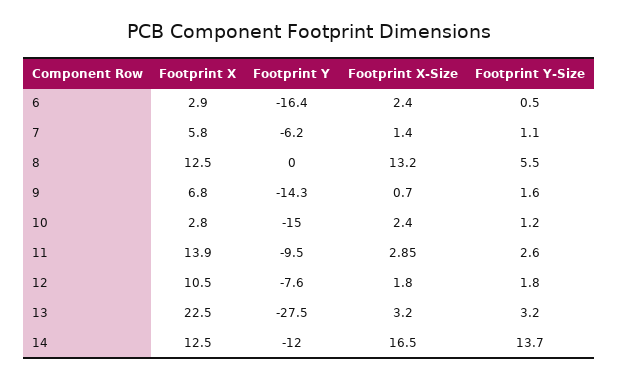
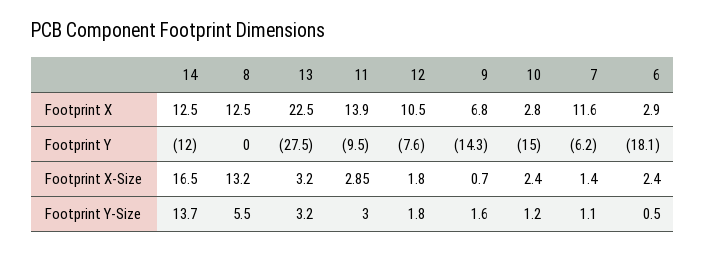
  {
    "Footprint X": {
      "6": 2.9,
-     "7": 5.8,
+     "7": 11.6,
      "8": 12.5,
      "9": 6.8,
      "10": 2.8,
      "11": 13.9,
      "12": 10.5,
      "13": 22.5,
      "14": 12.5
    },
    "Footprint Y": {
-     "6": -16.4,
+     "6": -18.1,
      "7": -6.2,
      "8": 0,
      "9": -14.3,
      "10": -15,
      "11": -9.5,
      "12": -7.6,
      "13": -27.5,
      "14": -12
    },
    "Footprint X-Size": {
      "6": 2.4,
      "7": 1.4,
      "8": 13.2,
      "9": 0.7,
      "10": 2.4,
      "11": 2.85,
      "12": 1.8,
      "13": 3.2,
      "14": 16.5
    },
    "Footprint Y-Size": {
      "6": 0.5,
      "7": 1.1,
      "8": 5.5,
      "9": 1.6,
      "10": 1.2,
-     "11": 2.6,
+     "11": 3,
      "12": 1.8,
      "13": 3.2,
      "14": 13.7
    }
  }

